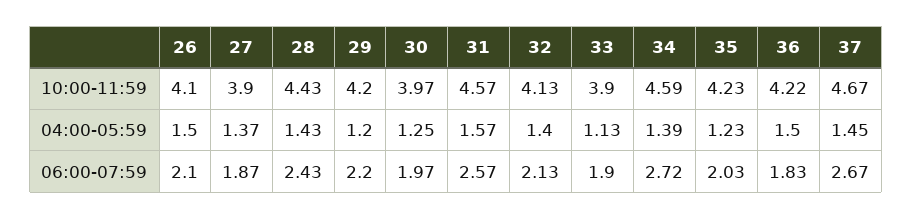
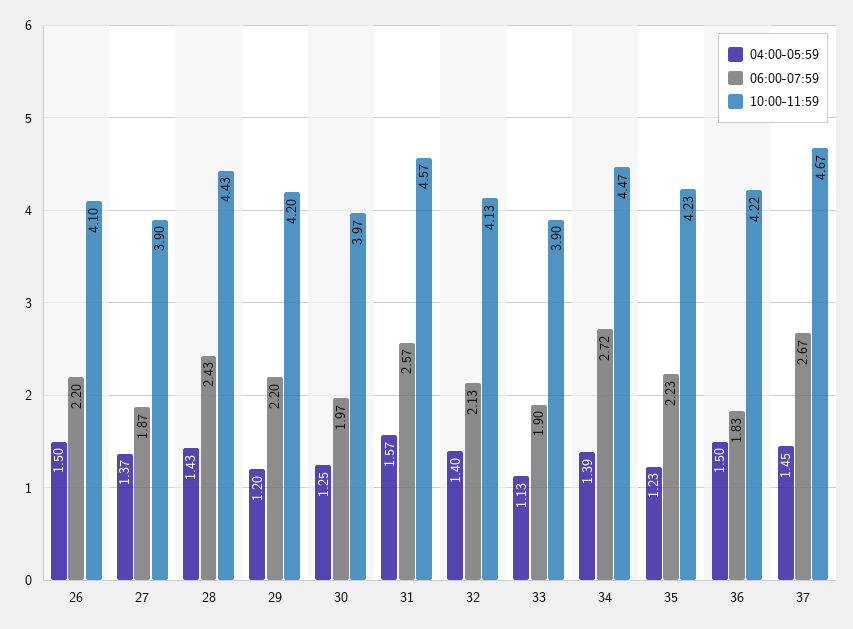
  {
    "10:00-11:59": {
      "26": 4.1,
      "27": 3.9,
      "28": 4.43,
      "29": 4.2,
      "30": 3.97,
      "31": 4.57,
      "32": 4.13,
      "33": 3.9,
-     "34": 4.59,
+     "34": 4.47,
      "35": 4.23,
      "36": 4.22,
      "37": 4.67
    },
    "04:00-05:59": {
      "26": 1.5,
      "27": 1.37,
      "28": 1.43,
      "29": 1.2,
      "30": 1.25,
      "31": 1.57,
      "32": 1.4,
      "33": 1.13,
      "34": 1.39,
      "35": 1.23,
      "36": 1.5,
      "37": 1.45
    },
    "06:00-07:59": {
-     "26": 2.1,
+     "26": 2.2,
      "27": 1.87,
      "28": 2.43,
      "29": 2.2,
      "30": 1.97,
      "31": 2.57,
      "32": 2.13,
      "33": 1.9,
      "34": 2.72,
-     "35": 2.03,
+     "35": 2.23,
      "36": 1.83,
      "37": 2.67
    }
  }

